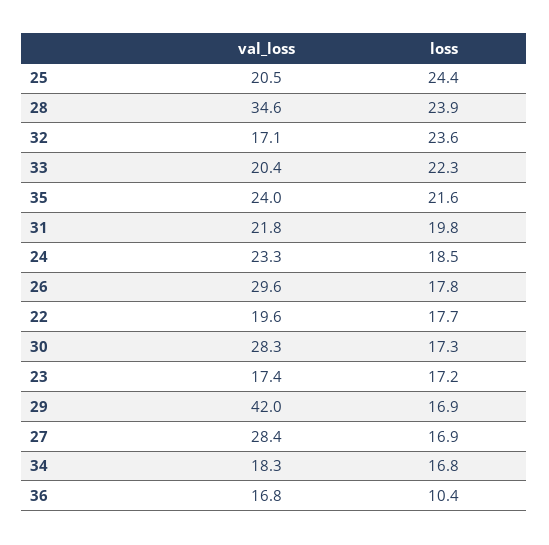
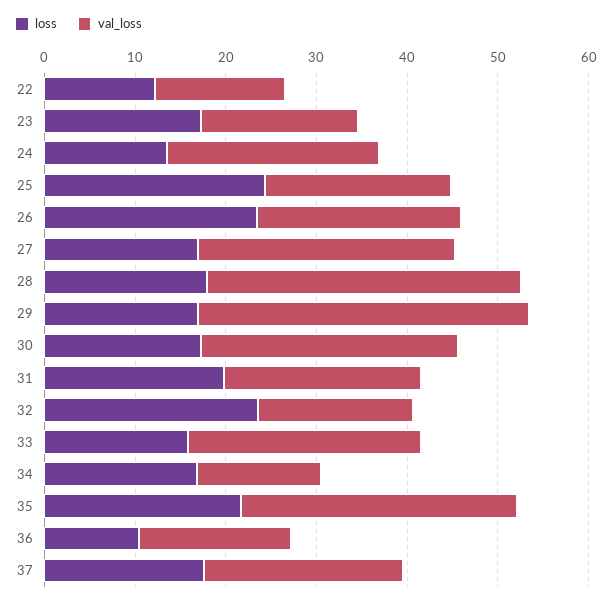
  {
    "val_loss": {
      "25": 20.5,
      "28": 34.6,
      "32": 17.1,
-     "33": 20.4,
+     "33": 26,
-     "35": 24,
+     "35": 30,
      "31": 21.8,
      "24": 23.3,
-     "26": 29.6,
+     "26": 22,
-     "22": 19.6,
+     "22": 14,
      "30": 28.3,
      "23": 17.4,
-     "29": 42,
+     "29": 36,
      "27": 28.4,
-     "34": 18.3,
+     "34": 14,
-     "36": 16.8
+     "36": 16.8,
+     "37": 22
    },
    "loss": {
      "25": 24.4,
-     "28": 23.9,
+     "28": 18,
      "32": 23.6,
-     "33": 22.3,
+     "33": 16,
      "35": 21.6,
      "31": 19.8,
-     "24": 18.5,
+     "24": 14,
-     "26": 17.8,
+     "26": 24,
-     "22": 17.7,
+     "22": 12,
      "30": 17.3,
      "23": 17.2,
      "29": 16.9,
      "27": 16.9,
      "34": 16.8,
-     "36": 10.4
+     "36": 10.4,
+     "37": 18
    }
  }

